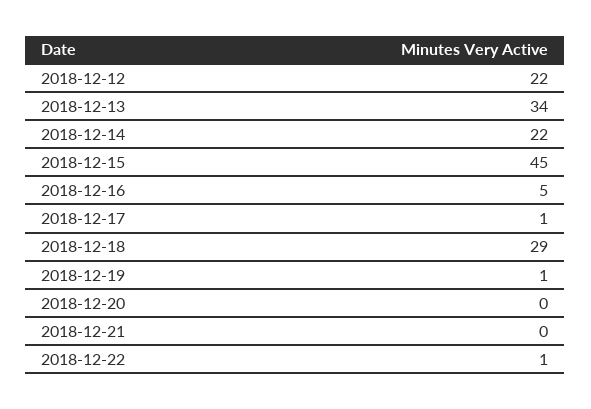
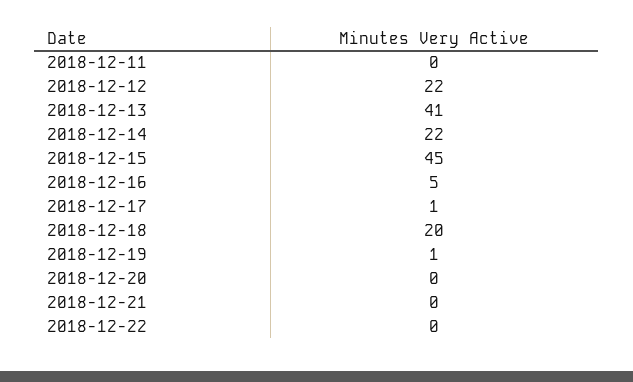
  {
    "2018-12-12": 22,
-   "2018-12-13": 34,
+   "2018-12-13": 41,
    "2018-12-14": 22,
    "2018-12-15": 45,
    "2018-12-16": 5,
    "2018-12-17": 1,
-   "2018-12-18": 29,
+   "2018-12-18": 20,
    "2018-12-19": 1,
    "2018-12-20": 0,
    "2018-12-21": 0,
-   "2018-12-22": 1
+   "2018-12-22": 0,
+   "2018-12-11": 0
  }

